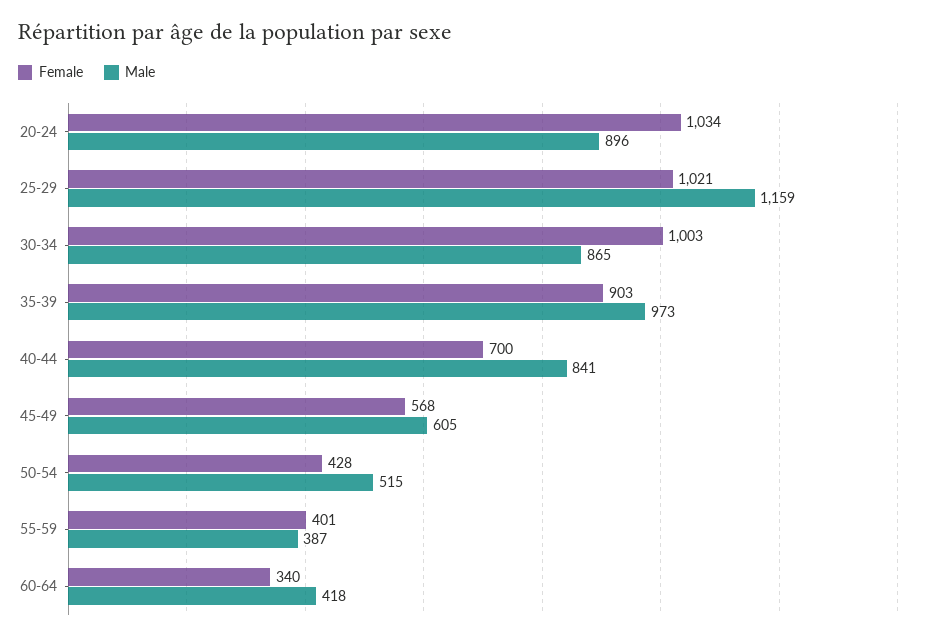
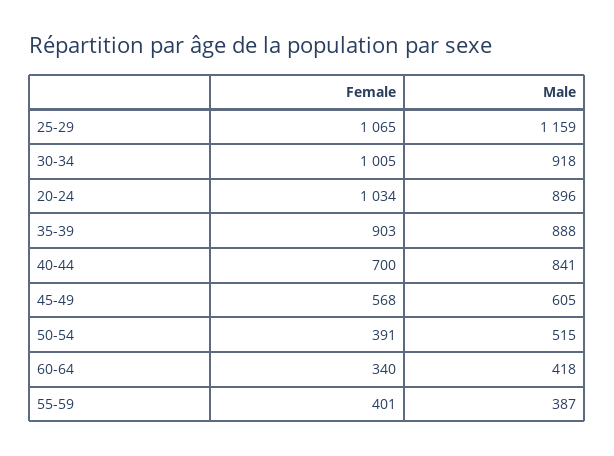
  {
    "Female": {
      "20-24": 1034,
-     "25-29": 1021,
+     "25-29": 1065,
-     "30-34": 1003,
+     "30-34": 1005,
      "35-39": 903,
      "40-44": 700,
      "45-49": 568,
-     "50-54": 428,
+     "50-54": 391,
      "55-59": 401,
      "60-64": 340
    },
    "Male": {
      "20-24": 896,
      "25-29": 1159,
-     "30-34": 865,
+     "30-34": 918,
-     "35-39": 973,
+     "35-39": 888,
      "40-44": 841,
      "45-49": 605,
      "50-54": 515,
      "55-59": 387,
      "60-64": 418
    }
  }

